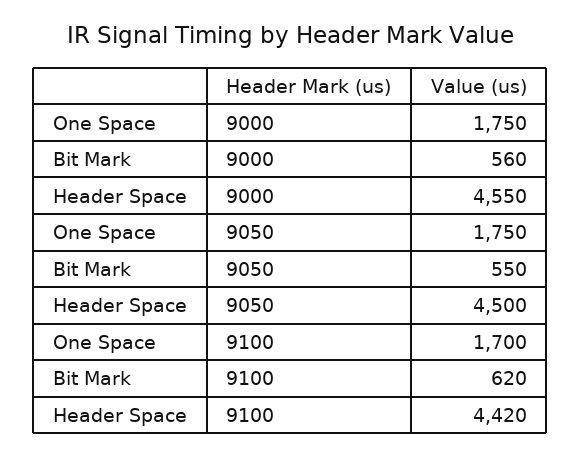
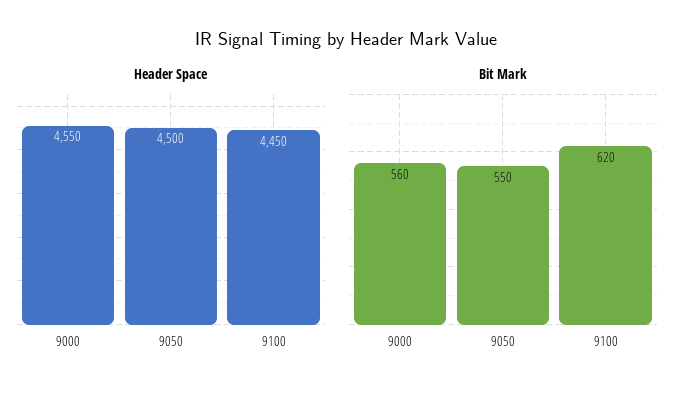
  {
-   "One Space": {
-     "9000": 1750,
-     "9050": 1750,
-     "9100": 1700
-   },
    "Bit Mark": {
      "9000": 560,
      "9050": 550,
      "9100": 620
    },
    "Header Space": {
      "9000": 4550,
      "9050": 4500,
-     "9100": 4420
+     "9100": 4450
    }
  }

